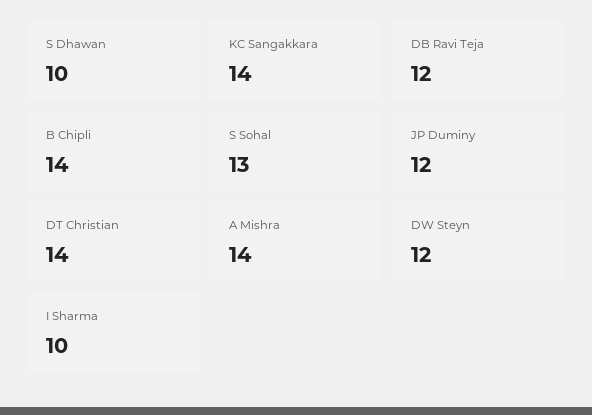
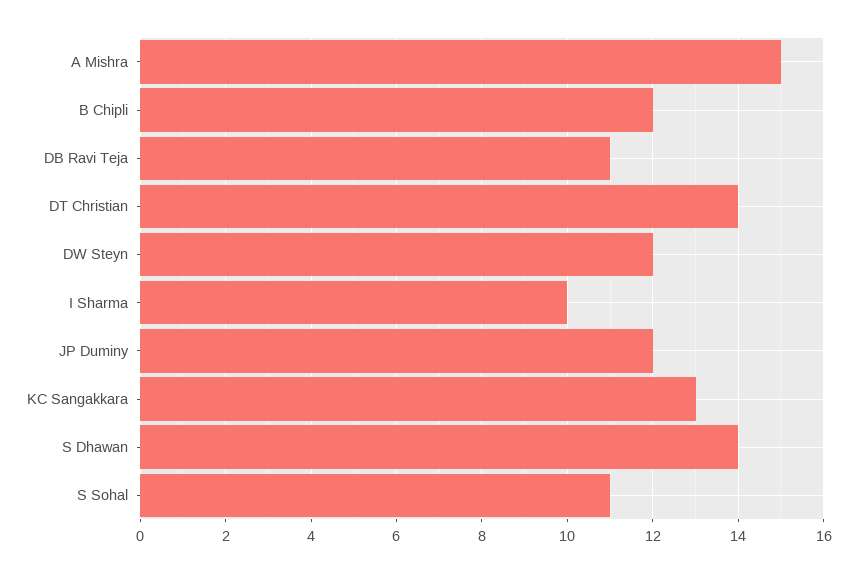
  {
-   "S Dhawan": 10,
+   "S Dhawan": 14,
-   "KC Sangakkara": 14,
+   "KC Sangakkara": 13,
-   "DB Ravi Teja": 12,
+   "DB Ravi Teja": 11,
-   "B Chipli": 14,
+   "B Chipli": 12,
-   "S Sohal": 13,
+   "S Sohal": 11,
    "JP Duminy": 12,
    "DT Christian": 14,
-   "A Mishra": 14,
+   "A Mishra": 15,
    "DW Steyn": 12,
    "I Sharma": 10
  }

